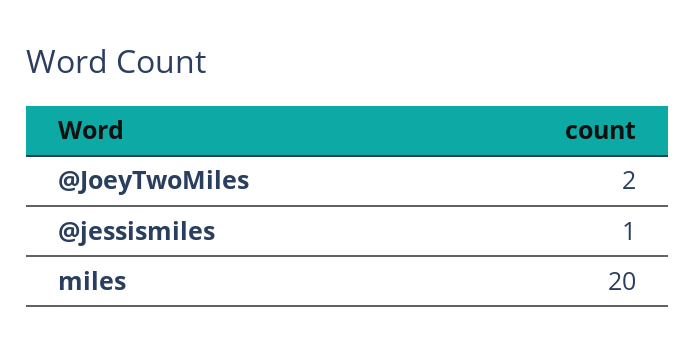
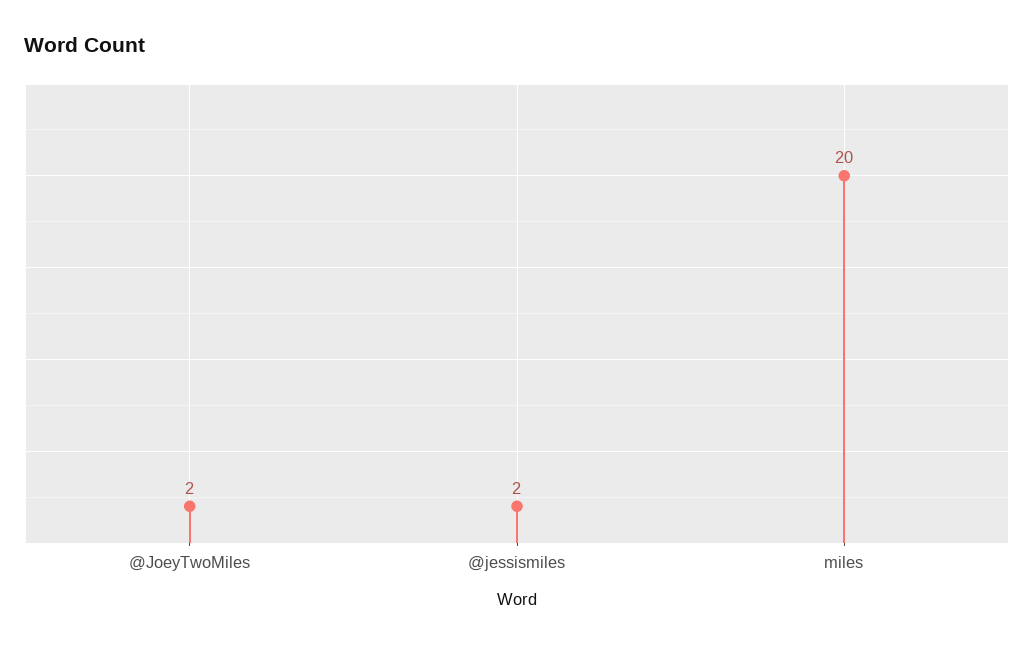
  {
    "@JoeyTwoMiles": 2,
-   "@jessismiles": 1,
+   "@jessismiles": 2,
    "miles": 20
  }

